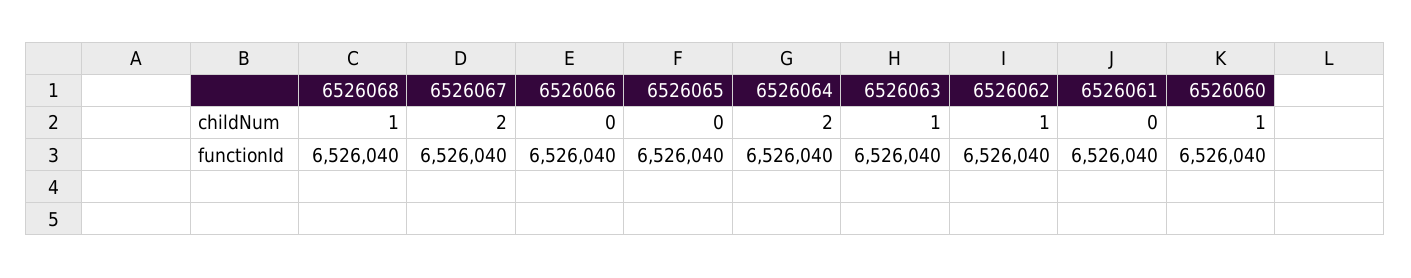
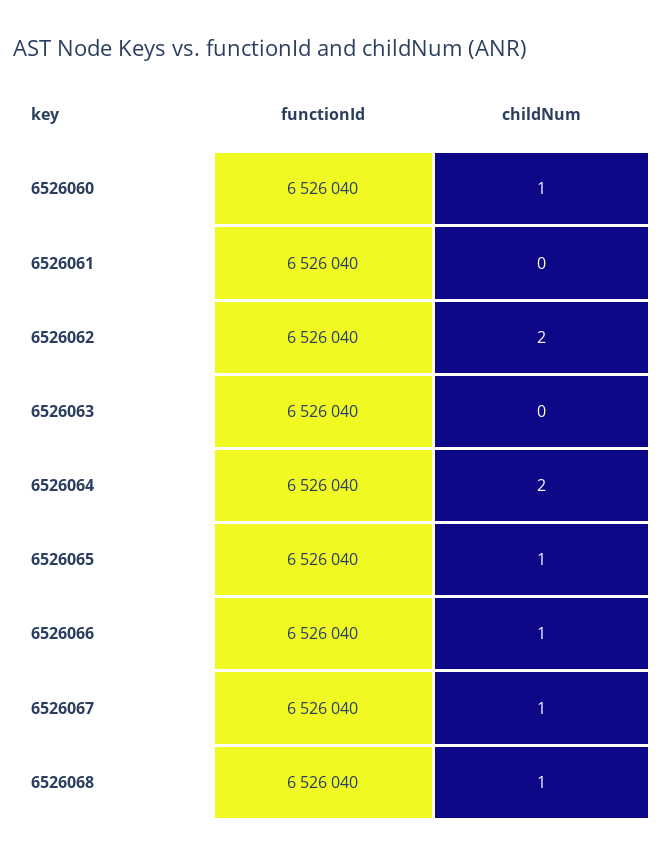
  {
    "6526068": {
      "childNum": 1,
      "functionId": 6526040
    },
    "6526067": {
-     "childNum": 2,
+     "childNum": 1,
      "functionId": 6526040
    },
    "6526066": {
-     "childNum": 0,
+     "childNum": 1,
      "functionId": 6526040
    },
    "6526065": {
-     "childNum": 0,
+     "childNum": 1,
      "functionId": 6526040
    },
    "6526064": {
      "childNum": 2,
      "functionId": 6526040
    },
    "6526063": {
-     "childNum": 1,
+     "childNum": 0,
      "functionId": 6526040
    },
    "6526062": {
-     "childNum": 1,
+     "childNum": 2,
      "functionId": 6526040
    },
    "6526061": {
      "childNum": 0,
      "functionId": 6526040
    },
    "6526060": {
      "childNum": 1,
      "functionId": 6526040
    }
  }

